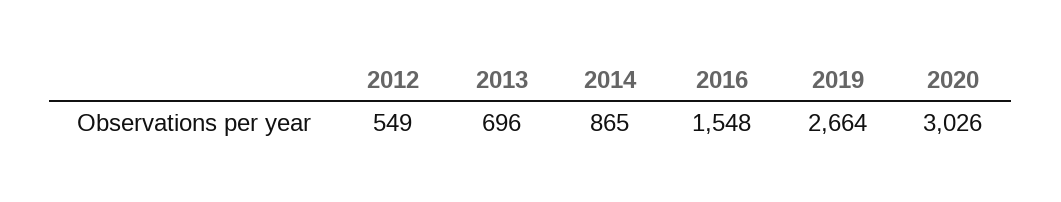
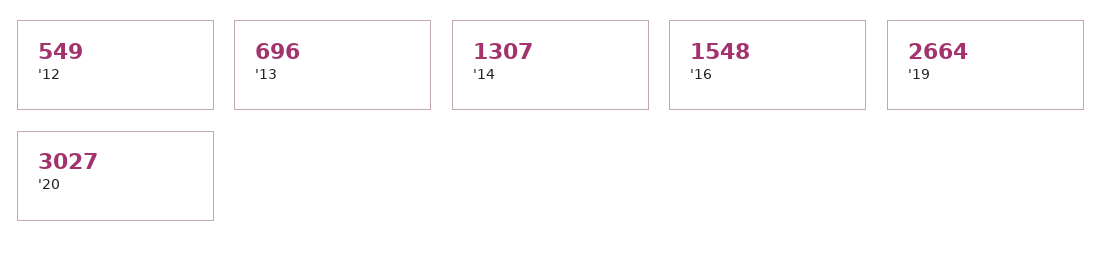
  {
    "2012": 549,
    "2013": 696,
-   "2014": 865,
+   "2014": 1307,
    "2016": 1548,
    "2019": 2664,
-   "2020": 3026
+   "2020": 3027
  }

